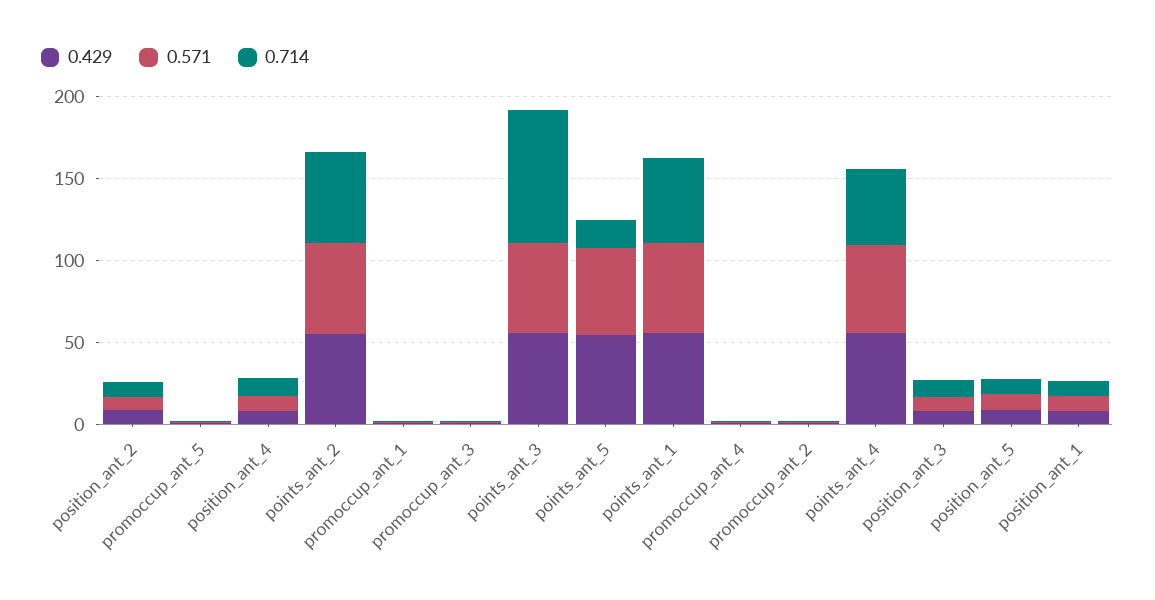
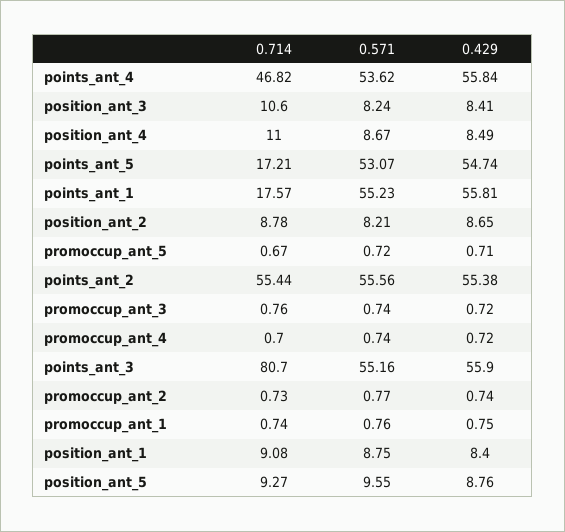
  {
    "0.429": {
      "position_ant_2": 8.65,
      "promoccup_ant_5": 0.71,
      "position_ant_4": 8.49,
      "points_ant_2": 55.38,
      "promoccup_ant_1": 0.75,
      "promoccup_ant_3": 0.72,
      "points_ant_3": 55.9,
      "points_ant_5": 54.74,
      "points_ant_1": 55.81,
      "promoccup_ant_4": 0.72,
      "promoccup_ant_2": 0.74,
      "points_ant_4": 55.84,
      "position_ant_3": 8.41,
      "position_ant_5": 8.76,
      "position_ant_1": 8.4
    },
    "0.571": {
      "position_ant_2": 8.21,
      "promoccup_ant_5": 0.72,
      "position_ant_4": 8.67,
      "points_ant_2": 55.56,
      "promoccup_ant_1": 0.76,
      "promoccup_ant_3": 0.74,
      "points_ant_3": 55.16,
      "points_ant_5": 53.07,
      "points_ant_1": 55.23,
      "promoccup_ant_4": 0.74,
      "promoccup_ant_2": 0.77,
      "points_ant_4": 53.62,
      "position_ant_3": 8.24,
      "position_ant_5": 9.55,
      "position_ant_1": 8.75
    },
    "0.714": {
      "position_ant_2": 8.78,
      "promoccup_ant_5": 0.67,
      "position_ant_4": 11,
      "points_ant_2": 55.44,
      "promoccup_ant_1": 0.74,
      "promoccup_ant_3": 0.76,
      "points_ant_3": 80.7,
      "points_ant_5": 17.21,
-     "points_ant_1": 50,
+     "points_ant_1": 17.57,
      "promoccup_ant_4": 0.7,
      "promoccup_ant_2": 0.73,
      "points_ant_4": 46.82,
      "position_ant_3": 10.6,
      "position_ant_5": 9.27,
      "position_ant_1": 9.08
    }
  }

